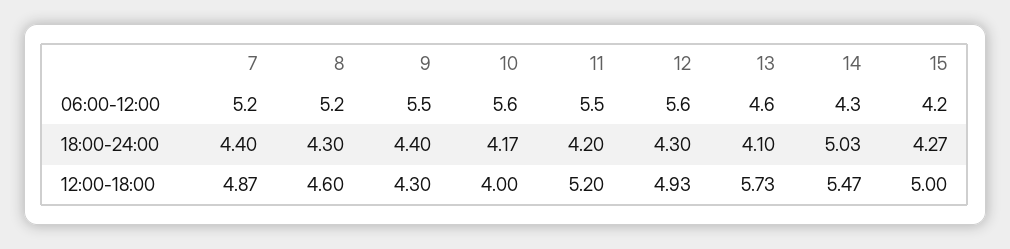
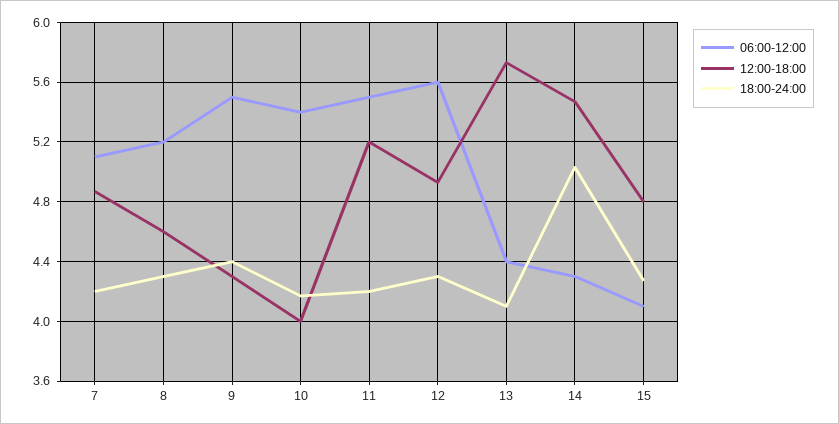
  {
    "06:00-12:00": {
-     "7": 5.2,
+     "7": 5.1,
      "8": 5.2,
      "9": 5.5,
-     "10": 5.6,
+     "10": 5.4,
      "11": 5.5,
      "12": 5.6,
-     "13": 4.6,
+     "13": 4.4,
      "14": 4.3,
-     "15": 4.2
+     "15": 4.1
    },
    "18:00-24:00": {
-     "7": 4.4,
+     "7": 4.2,
      "8": 4.3,
      "9": 4.4,
      "10": 4.17,
      "11": 4.2,
      "12": 4.3,
      "13": 4.1,
      "14": 5.03,
      "15": 4.27
    },
    "12:00-18:00": {
      "7": 4.87,
      "8": 4.6,
      "9": 4.3,
      "10": 4,
      "11": 5.2,
      "12": 4.93,
      "13": 5.73,
      "14": 5.47,
-     "15": 5
+     "15": 4.8
    }
  }

